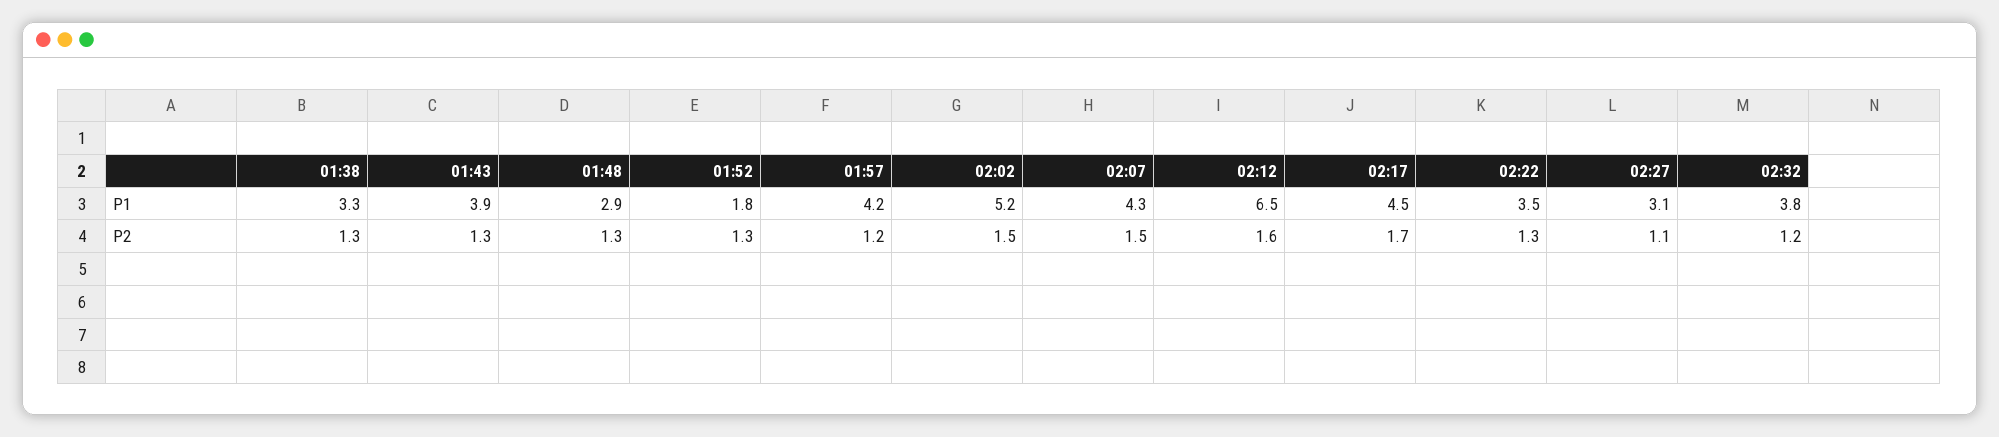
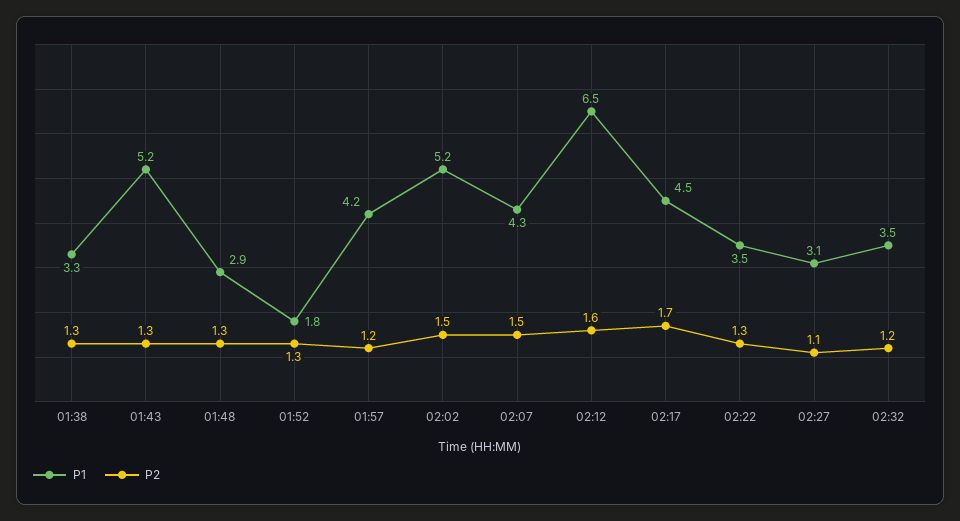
  {
    "P1": {
      "01:38": 3.3,
-     "01:43": 3.9,
+     "01:43": 5.2,
      "01:48": 2.9,
      "01:52": 1.8,
      "01:57": 4.2,
      "02:02": 5.2,
      "02:07": 4.3,
      "02:12": 6.5,
      "02:17": 4.5,
      "02:22": 3.5,
      "02:27": 3.1,
-     "02:32": 3.8
+     "02:32": 3.5
    },
    "P2": {
      "01:38": 1.3,
      "01:43": 1.3,
      "01:48": 1.3,
      "01:52": 1.3,
      "01:57": 1.2,
      "02:02": 1.5,
      "02:07": 1.5,
      "02:12": 1.6,
      "02:17": 1.7,
      "02:22": 1.3,
      "02:27": 1.1,
      "02:32": 1.2
    }
  }

